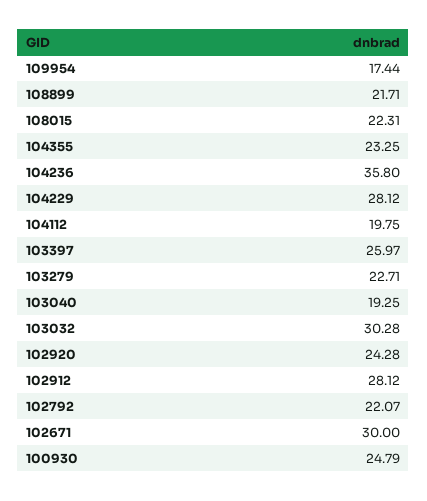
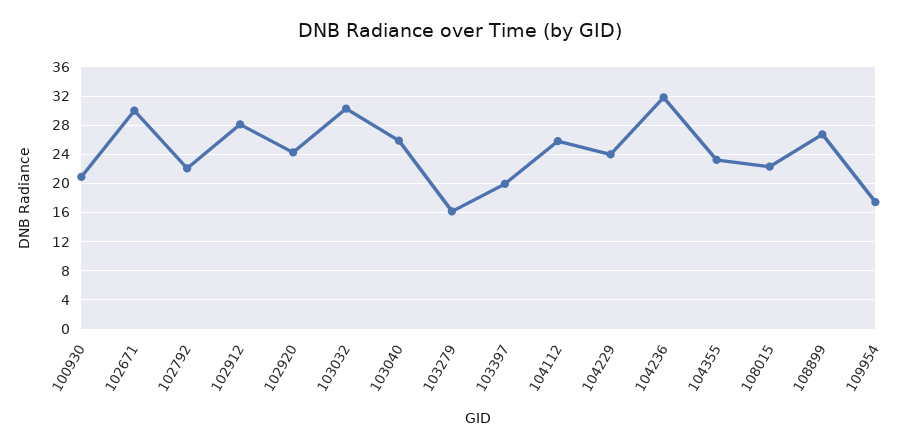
  {
    "109954": 17.44,
-   "108899": 21.71,
+   "108899": 27,
    "108015": 22.31,
    "104355": 23.25,
-   "104236": 35.8,
+   "104236": 32,
-   "104229": 28.12,
+   "104229": 24,
-   "104112": 19.75,
+   "104112": 26,
-   "103397": 25.97,
+   "103397": 20,
-   "103279": 22.71,
+   "103279": 16,
-   "103040": 19.25,
+   "103040": 26,
    "103032": 30.28,
    "102920": 24.28,
    "102912": 28.12,
    "102792": 22.07,
    "102671": 30,
-   "100930": 24.79
+   "100930": 21
  }

